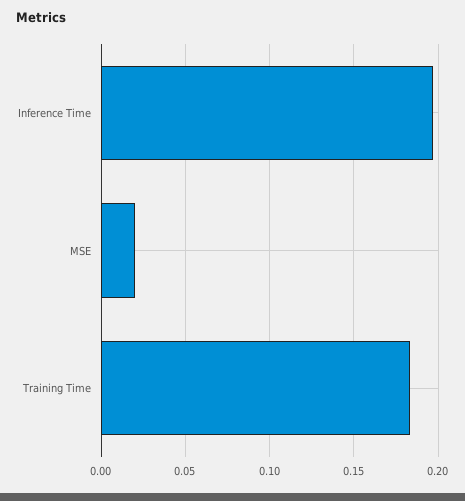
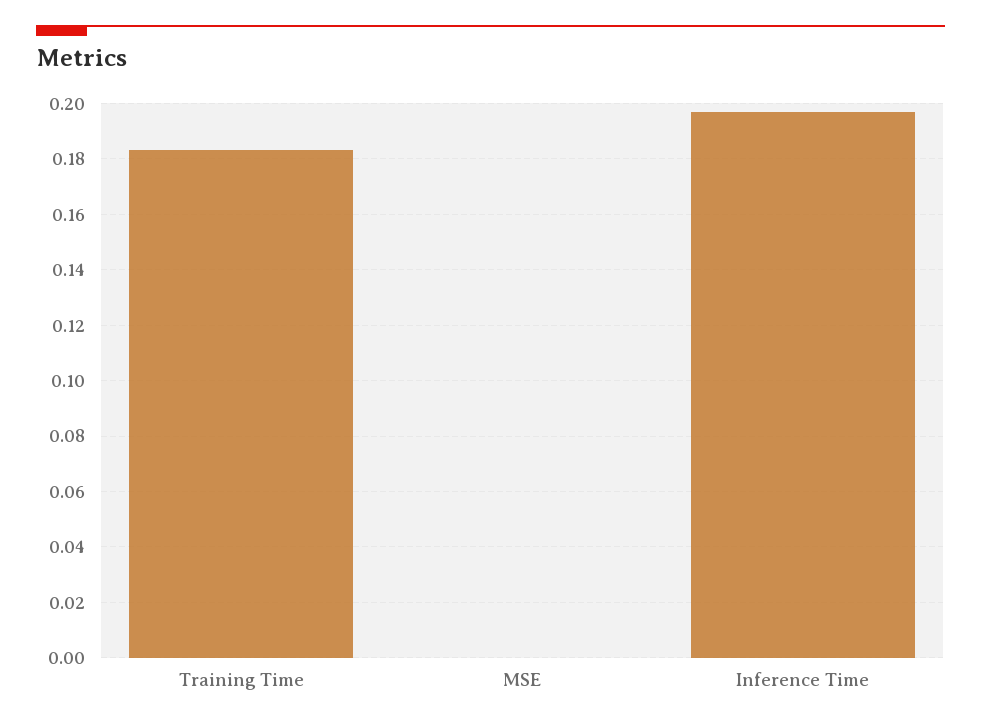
  {
    "Inference Time": 0.1975,
-   "MSE": 0.02,
+   "MSE": 0,
    "Training Time": 0.1825
  }

